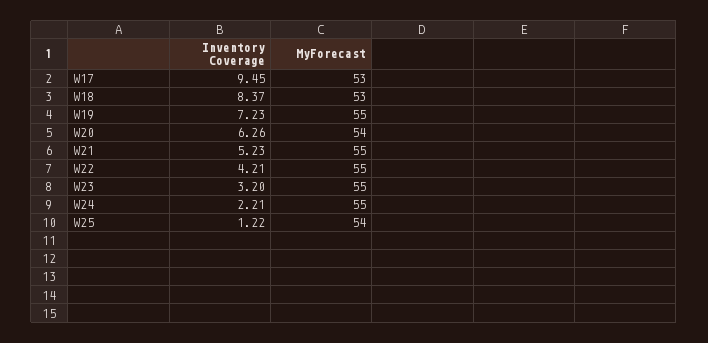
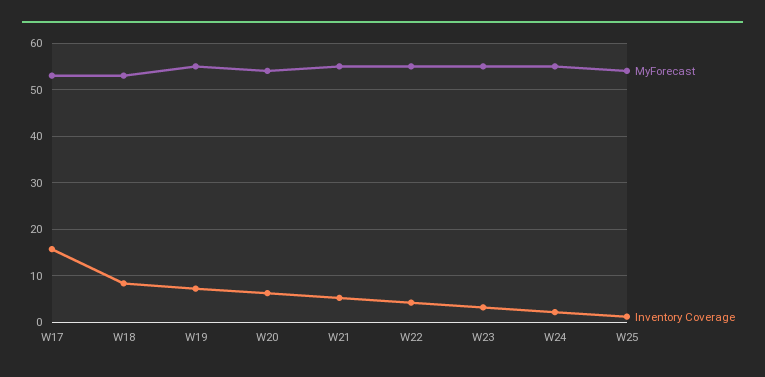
  {
    "Inventory Coverage": {
-     "W17": 9.45,
+     "W17": 16,
      "W18": 8.37,
      "W19": 7.23,
      "W20": 6.26,
      "W21": 5.23,
      "W22": 4.21,
      "W23": 3.2,
      "W24": 2.21,
      "W25": 1.22
    },
    "MyForecast": {
      "W17": 53,
      "W18": 53,
      "W19": 55,
      "W20": 54,
      "W21": 55,
      "W22": 55,
      "W23": 55,
      "W24": 55,
      "W25": 54
    }
  }

